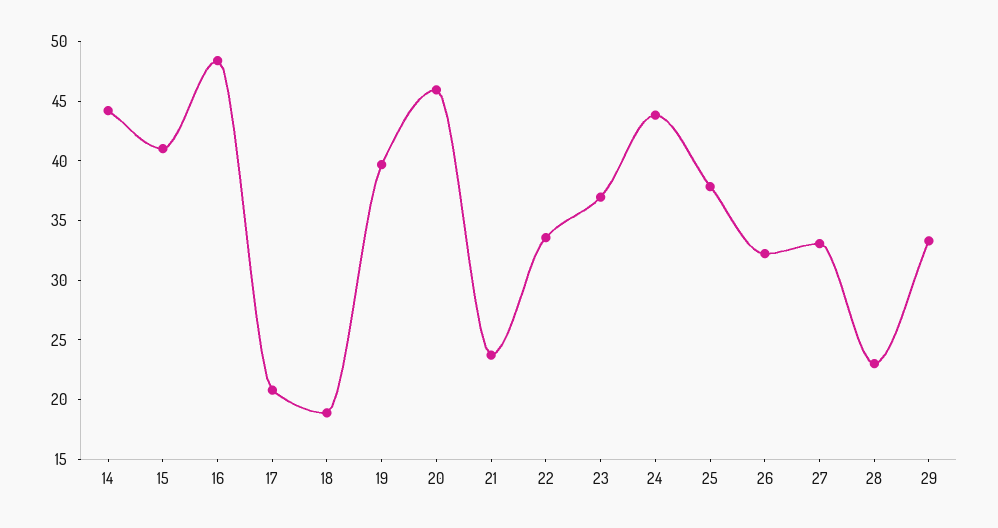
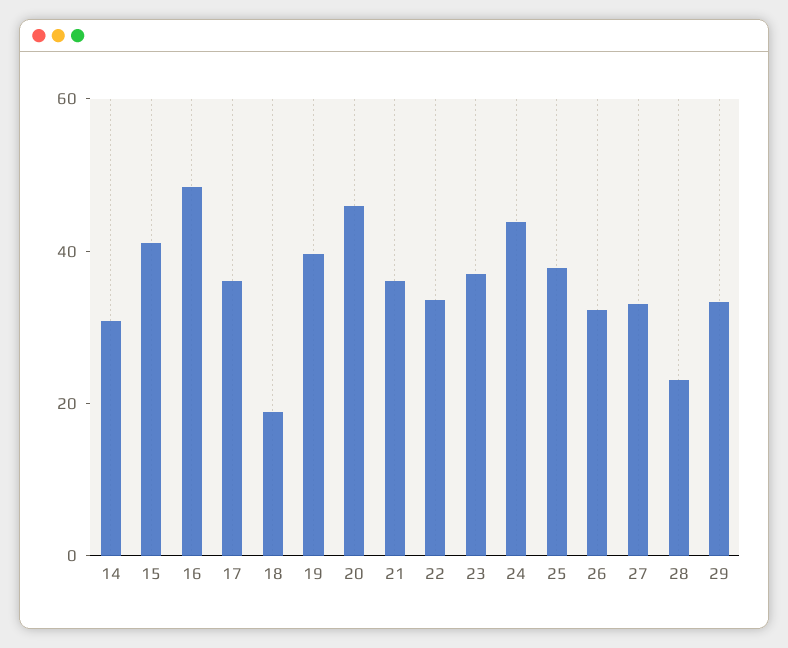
  {
-   "14": 44,
+   "14": 30,
    "15": 41,
    "16": 48,
-   "17": 21,
+   "17": 35,
    "18": 19,
    "19": 40,
    "20": 46,
-   "21": 24,
+   "21": 35,
    "22": 34,
    "23": 37,
    "24": 44,
    "25": 38,
    "26": 32,
    "27": 33,
    "28": 23,
    "29": 33
  }

